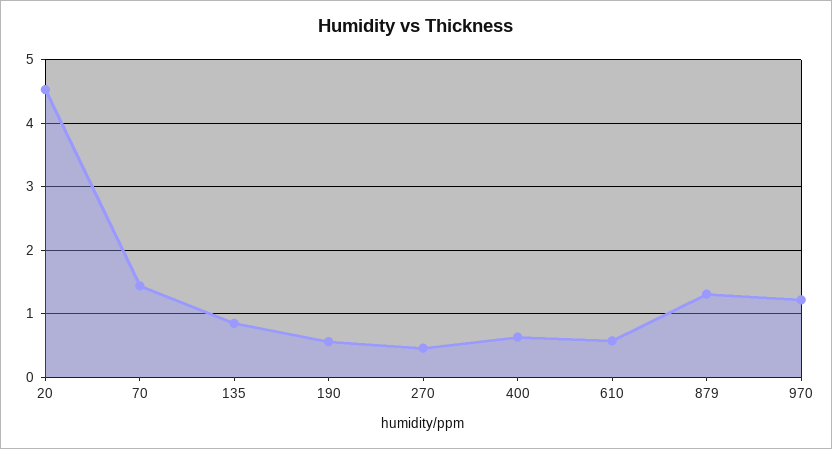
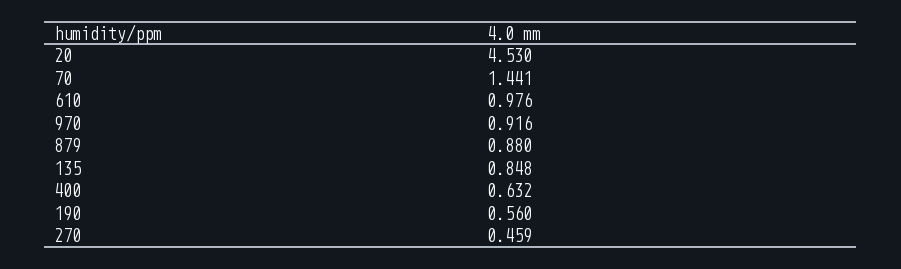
  {
    "20": 4.53,
    "70": 1.441,
    "135": 0.848,
    "190": 0.56,
    "270": 0.459,
    "400": 0.632,
-   "610": 0.6,
+   "610": 0.976,
-   "879": 1.3,
+   "879": 0.88,
-   "970": 1.2
+   "970": 0.916
  }

